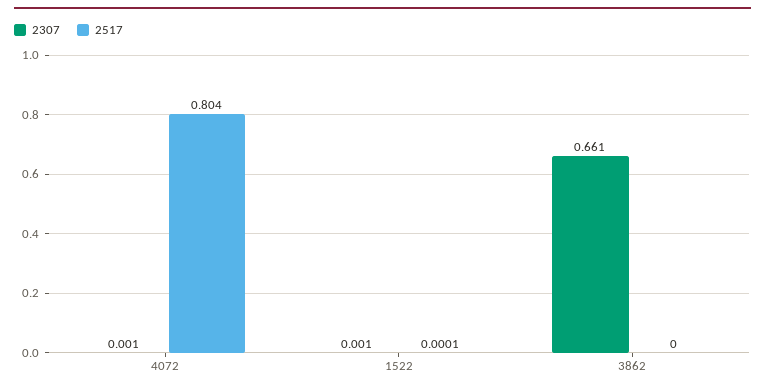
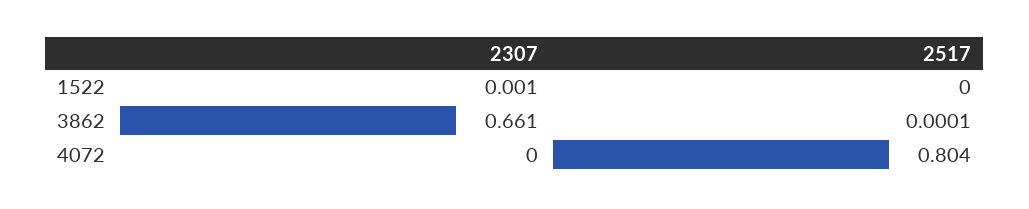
  {
    "2307": {
-     "4072": 0.001,
+     "4072": 0,
      "1522": 0.001,
      "3862": 0.661
    },
    "2517": {
      "4072": 0.804,
-     "1522": 0.0001,
+     "1522": 0,
-     "3862": 0
+     "3862": 0.0001
    }
  }

